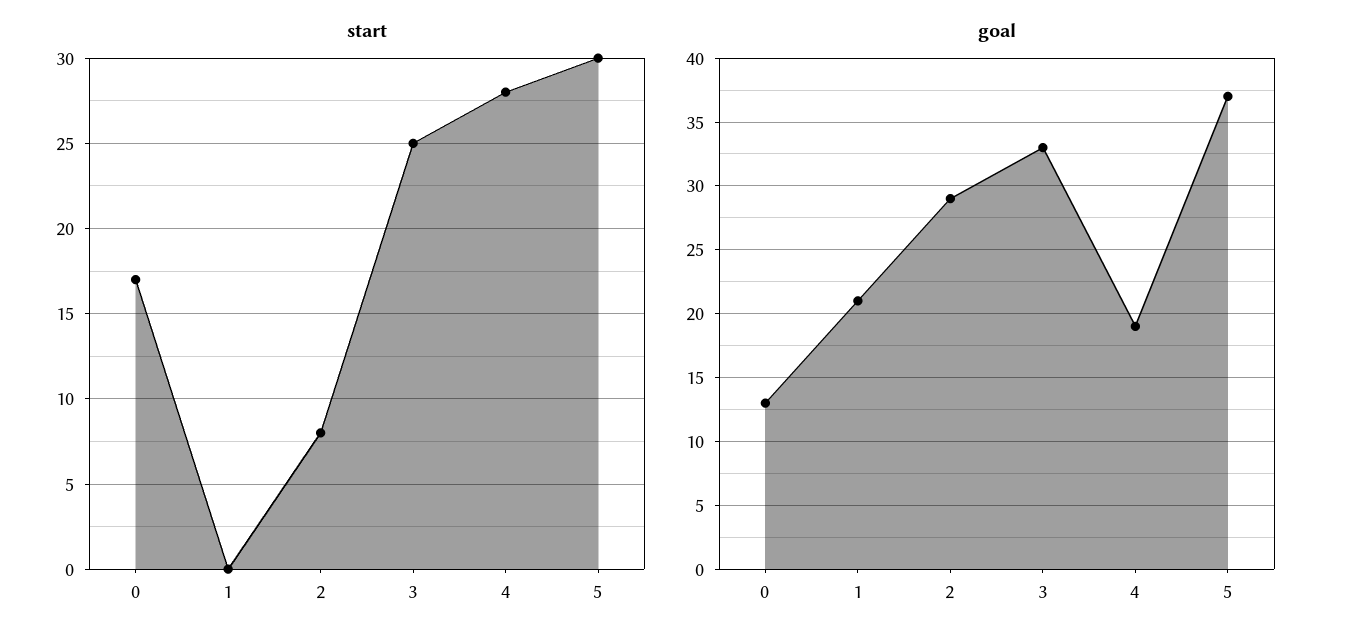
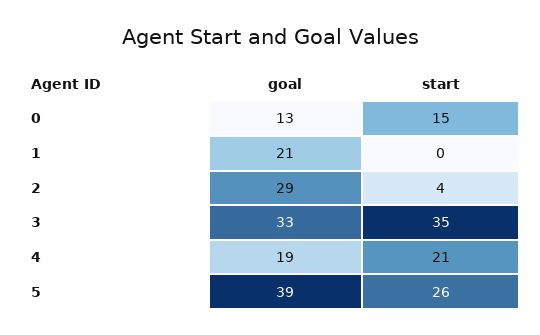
  {
    "start": {
-     "0": 17,
+     "0": 15,
      "1": 0,
-     "2": 8,
+     "2": 4,
-     "3": 25,
+     "3": 35,
-     "4": 28,
+     "4": 21,
-     "5": 30
+     "5": 26
    },
    "goal": {
      "0": 13,
      "1": 21,
      "2": 29,
      "3": 33,
      "4": 19,
-     "5": 37
+     "5": 39
    }
  }

